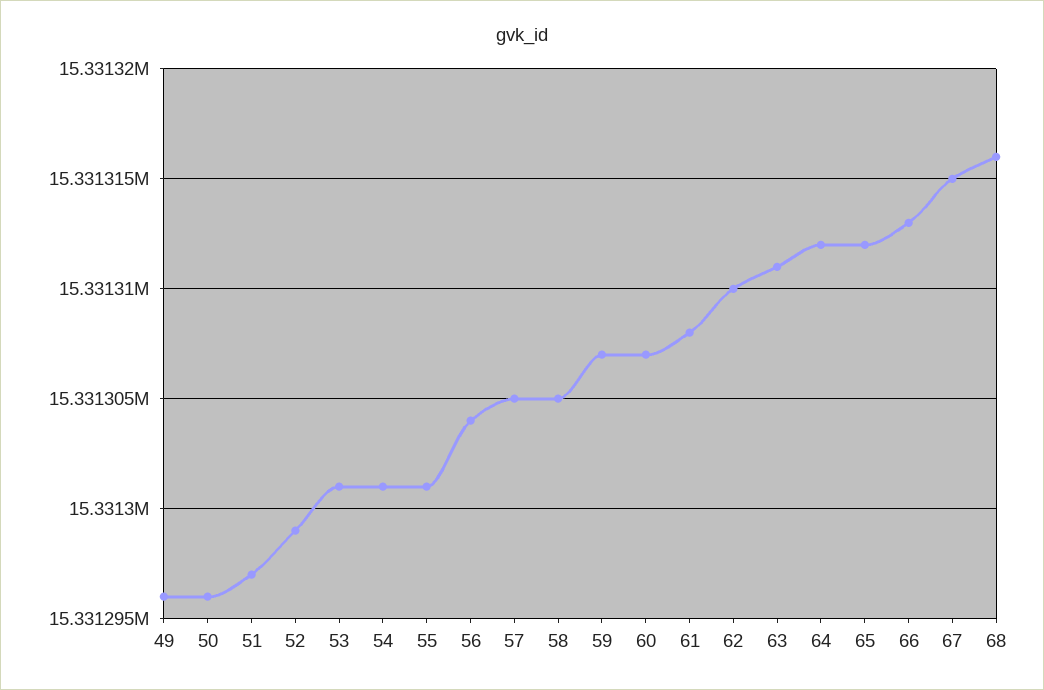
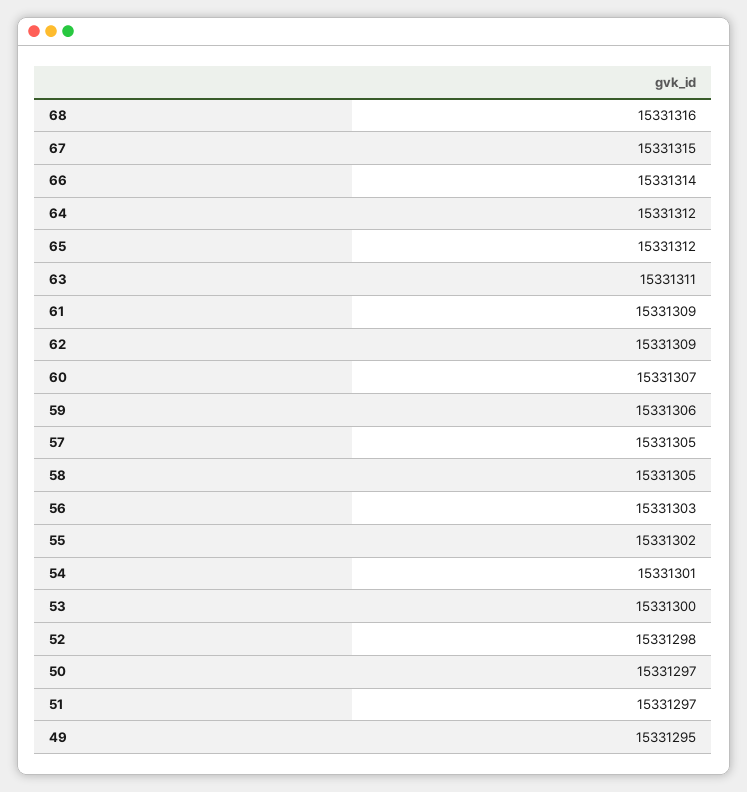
  {
-   "49": 15331296,
+   "49": 15331295,
-   "50": 15331296,
+   "50": 15331297,
    "51": 15331297,
-   "52": 15331299,
+   "52": 15331298,
-   "53": 15331301,
+   "53": 15331300,
    "54": 15331301,
-   "55": 15331301,
+   "55": 15331302,
-   "56": 15331304,
+   "56": 15331303,
    "57": 15331305,
    "58": 15331305,
-   "59": 15331307,
+   "59": 15331306,
    "60": 15331307,
-   "61": 15331308,
+   "61": 15331309,
-   "62": 15331310,
+   "62": 15331309,
    "63": 15331311,
    "64": 15331312,
    "65": 15331312,
-   "66": 15331313,
+   "66": 15331314,
    "67": 15331315,
    "68": 15331316
  }

